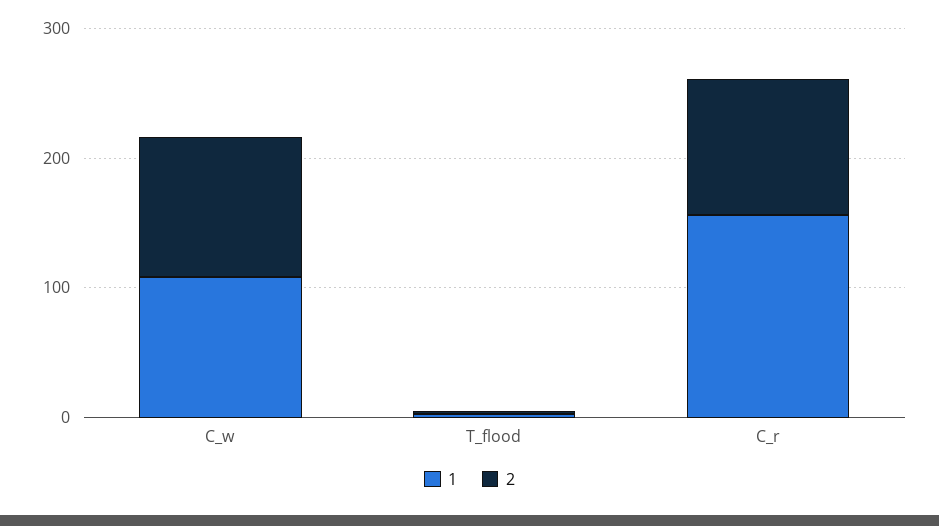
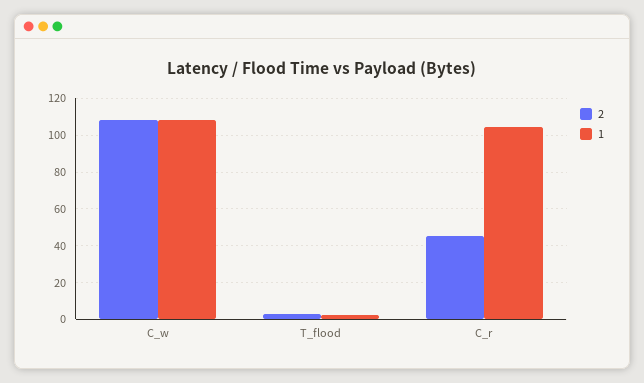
  {
    "1": {
      "C_w": 110,
      "T_flood": 5,
-     "C_r": 160
+     "C_r": 105
    },
    "2": {
      "C_w": 110,
      "T_flood": 5,
-     "C_r": 100
+     "C_r": 45
    }
  }

